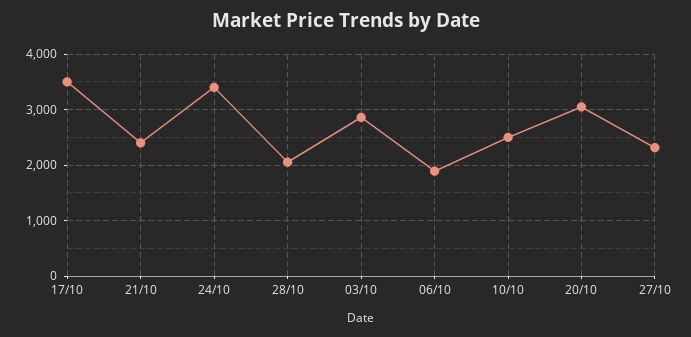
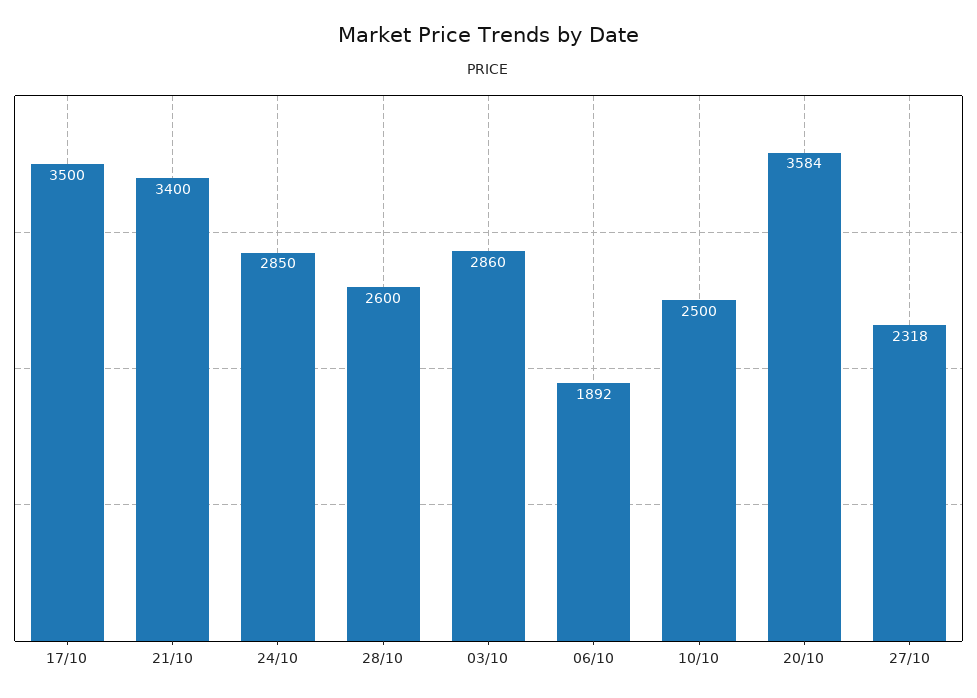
  {
    "17/10": 3500,
-   "21/10": 2400,
+   "21/10": 3400,
-   "24/10": 3400,
+   "24/10": 2850,
-   "28/10": 2000,
+   "28/10": 2600,
    "03/10": 2860,
    "06/10": 1892,
    "10/10": 2500,
-   "20/10": 3000,
+   "20/10": 3584,
    "27/10": 2318
  }

